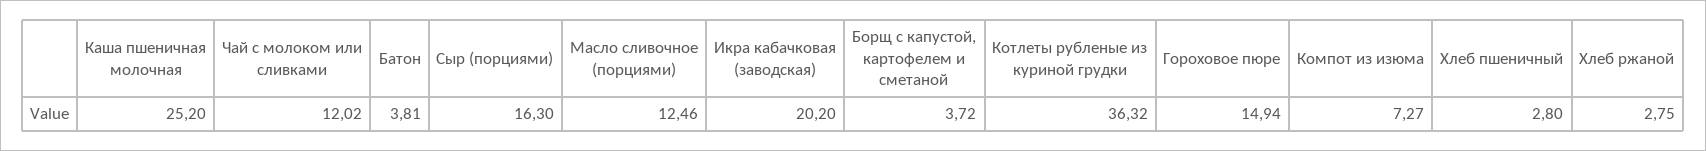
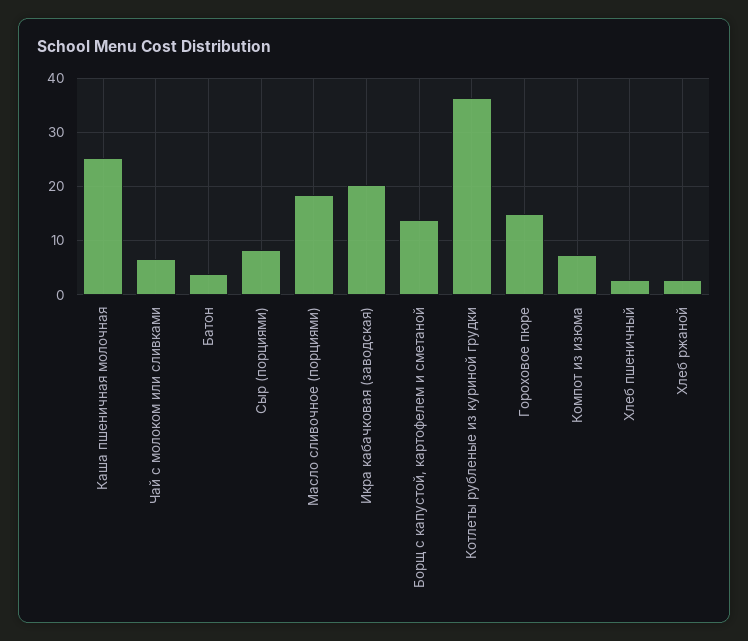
  {
    "Каша пшеничная молочная": 25.2,
-   "Чай с молоком или сливками": 12.02,
+   "Чай с молоком или сливками": 6,
    "Батон": 3.81,
-   "Сыр (порциями)": 16.3,
+   "Сыр (порциями)": 8,
-   "Масло сливочное (порциями)": 12.46,
+   "Масло сливочное (порциями)": 18,
    "Икра кабачковая (заводская)": 20.2,
-   "Борщ с капустой, картофелем и сметаной": 3.72,
+   "Борщ с капустой, картофелем и сметаной": 14,
    "Котлеты рубленые из куриной грудки": 36.32,
    "Гороховое пюре": 14.94,
    "Компот из изюма": 7.27,
    "Хлеб пшеничный": 2.8,
    "Хлеб ржаной": 2.75
  }

